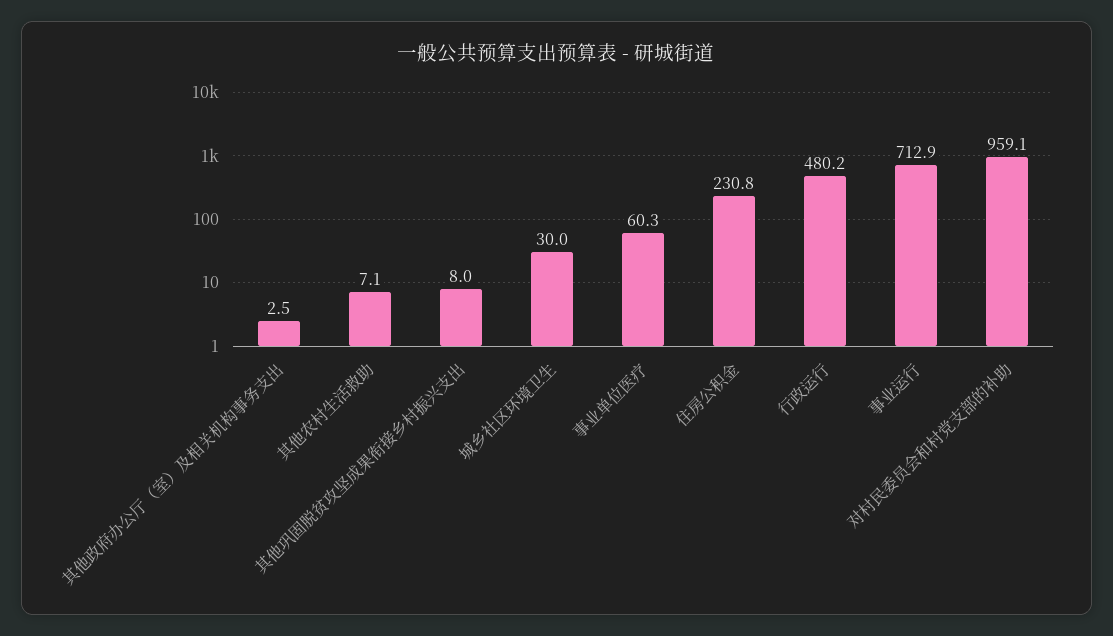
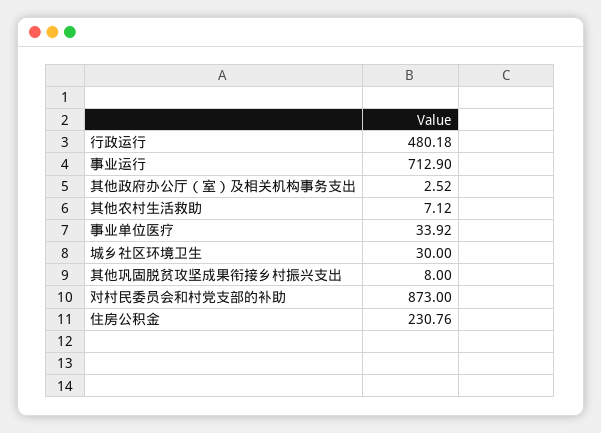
  {
    "其他政府办公厅（室）及相关机构事务支出": 2.52,
    "其他农村生活救助": 7.12,
    "其他巩固脱贫攻坚成果衔接乡村振兴支出": 8,
    "城乡社区环境卫生": 30,
-   "事业单位医疗": 60.3,
+   "事业单位医疗": 33.92,
    "住房公积金": 230.76,
    "行政运行": 480.18,
    "事业运行": 712.9,
-   "对村民委员会和村党支部的补助": 959.1
+   "对村民委员会和村党支部的补助": 873
  }

